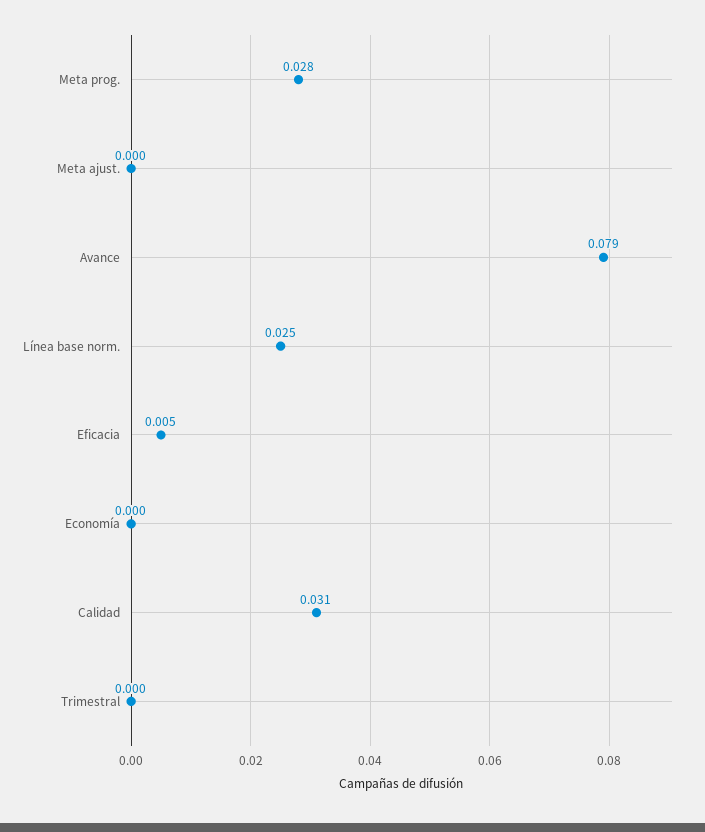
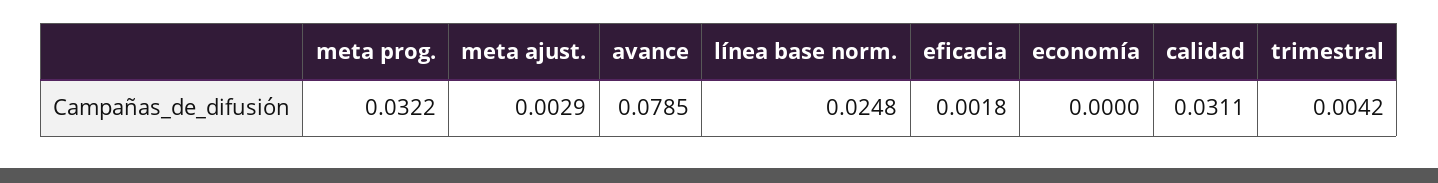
  {
-   "Meta prog.": 0.028,
+   "Meta prog.": 0.0322,
-   "Meta ajust.": 0,
+   "Meta ajust.": 0.0029,
    "Avance": 0.0785,
    "Línea base norm.": 0.0248,
-   "Eficacia": 0.005,
+   "Eficacia": 0.0018,
    "Economía": 0,
    "Calidad": 0.0311,
-   "Trimestral": 0
+   "Trimestral": 0.0042
  }

